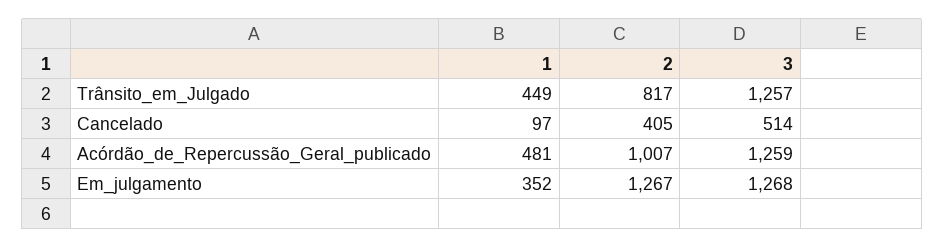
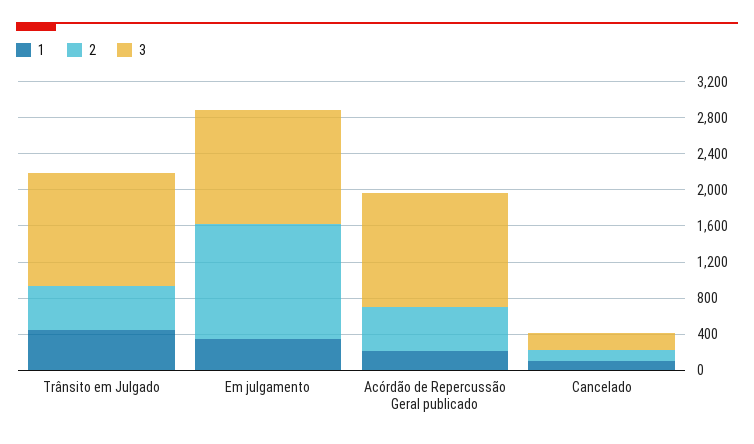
  {
    "1": {
      "Trânsito_em_Julgado": 449,
      "Cancelado": 97,
-     "Acórdão_de_Repercussão_Geral_publicado": 481,
+     "Acórdão_de_Repercussão_Geral_publicado": 200,
      "Em_julgamento": 352
    },
    "2": {
-     "Trânsito_em_Julgado": 817,
+     "Trânsito_em_Julgado": 500,
-     "Cancelado": 405,
+     "Cancelado": 100,
-     "Acórdão_de_Repercussão_Geral_publicado": 1007,
+     "Acórdão_de_Repercussão_Geral_publicado": 500,
      "Em_julgamento": 1267
    },
    "3": {
      "Trânsito_em_Julgado": 1257,
-     "Cancelado": 514,
+     "Cancelado": 200,
      "Acórdão_de_Repercussão_Geral_publicado": 1259,
      "Em_julgamento": 1268
    }
  }

